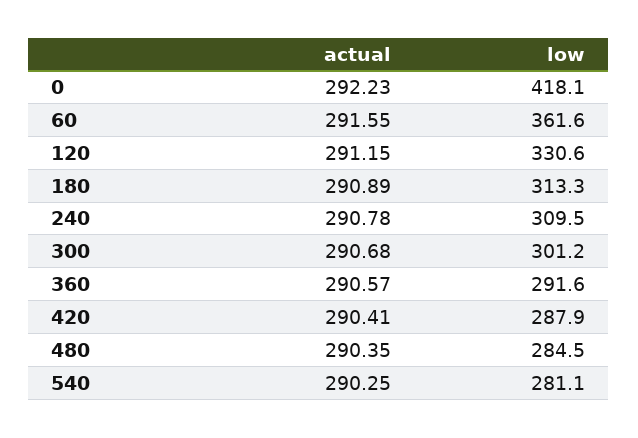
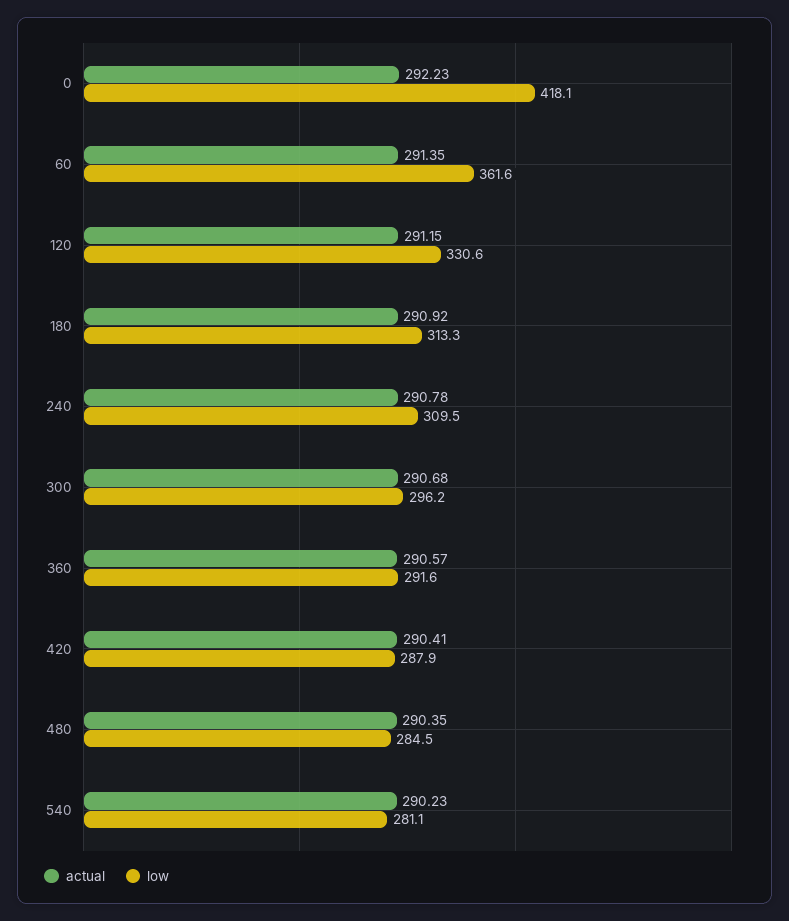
  {
    "actual": {
      "0": 292.23,
-     "60": 291.55,
+     "60": 291.35,
      "120": 291.15,
-     "180": 290.89,
+     "180": 290.92,
      "240": 290.78,
      "300": 290.68,
      "360": 290.57,
      "420": 290.41,
      "480": 290.35,
-     "540": 290.25
+     "540": 290.23
    },
    "low": {
      "0": 418.1,
      "60": 361.6,
      "120": 330.6,
      "180": 313.3,
      "240": 309.5,
-     "300": 301.2,
+     "300": 296.2,
      "360": 291.6,
      "420": 287.9,
      "480": 284.5,
      "540": 281.1
    }
  }

